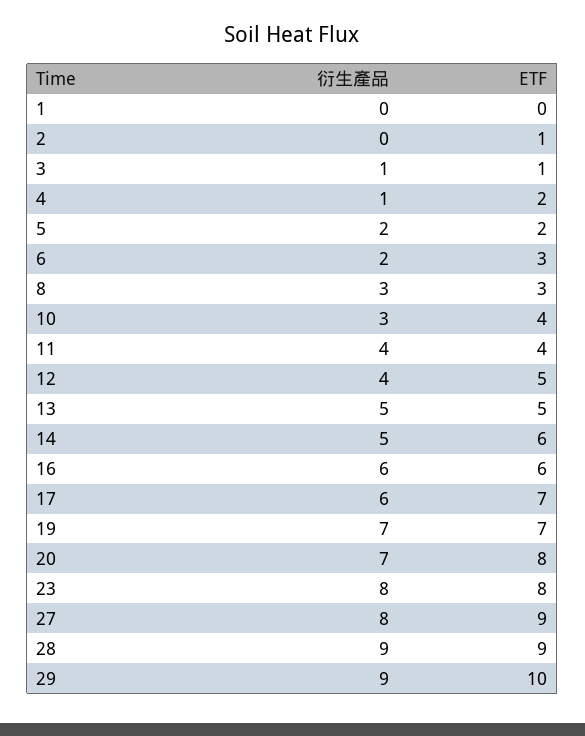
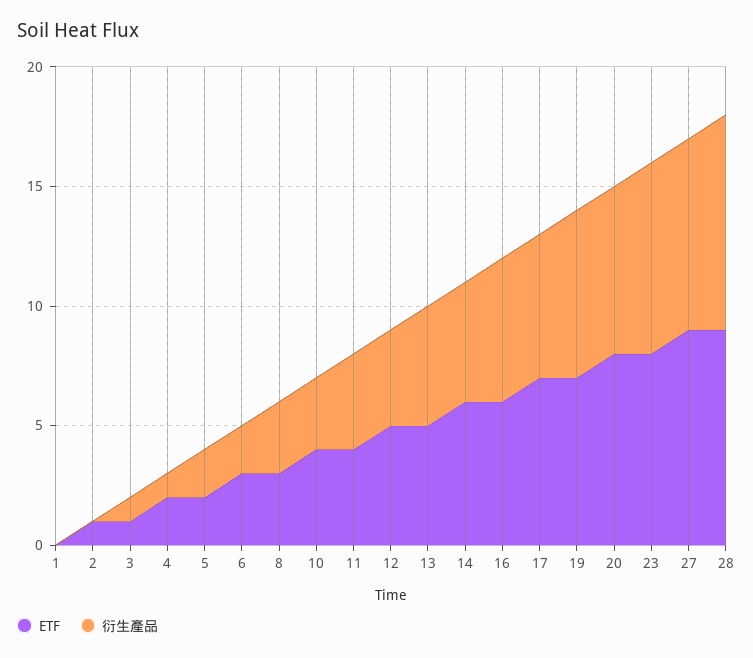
  {
    "衍生產品": {
      "1": 0,
      "2": 0,
      "3": 1,
      "4": 1,
      "5": 2,
      "6": 2,
      "8": 3,
      "10": 3,
      "11": 4,
      "12": 4,
      "13": 5,
      "14": 5,
      "16": 6,
      "17": 6,
      "19": 7,
      "20": 7,
      "23": 8,
      "27": 8,
-     "28": 9,
+     "28": 9
-     "29": 9
    },
    "ETF": {
      "1": 0,
      "2": 1,
      "3": 1,
      "4": 2,
      "5": 2,
      "6": 3,
      "8": 3,
      "10": 4,
      "11": 4,
      "12": 5,
      "13": 5,
      "14": 6,
      "16": 6,
      "17": 7,
      "19": 7,
      "20": 8,
      "23": 8,
      "27": 9,
-     "28": 9,
+     "28": 9
-     "29": 10
    }
  }

